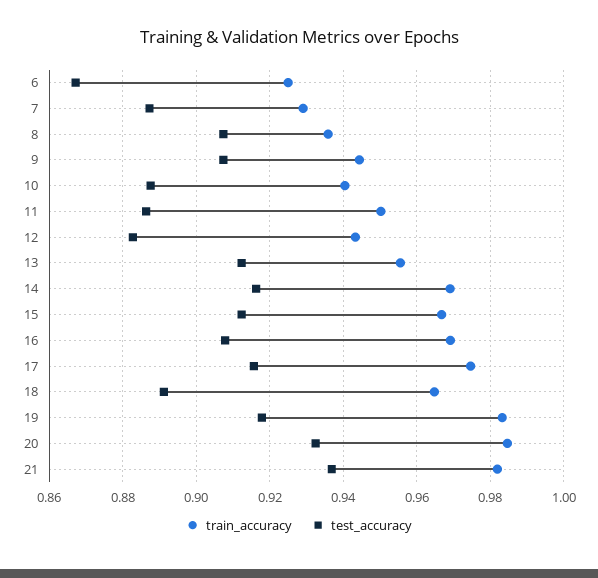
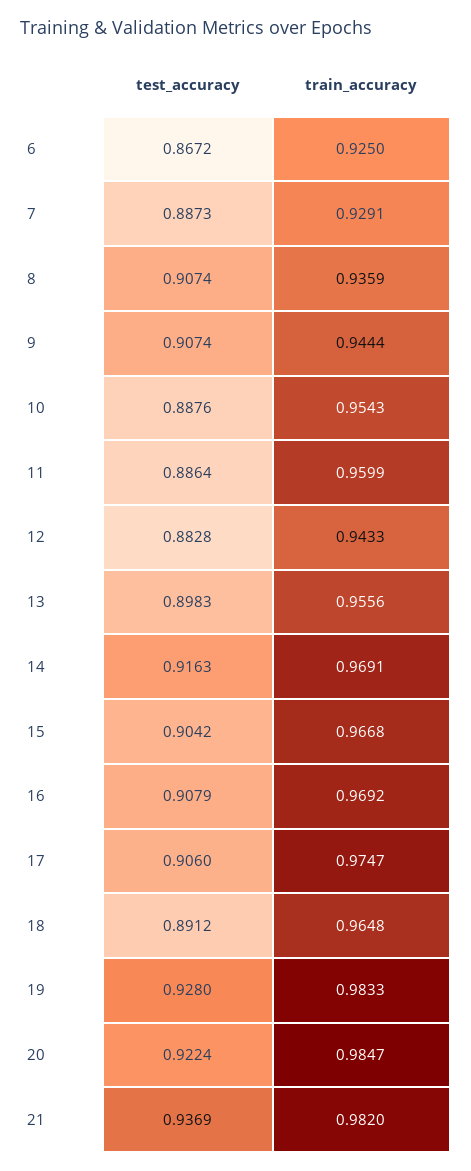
  {
    "train_accuracy": {
      "6": 0.925,
      "7": 0.9291,
      "8": 0.9359,
      "9": 0.9444,
-     "10": 0.94,
+     "10": 0.9543,
-     "11": 0.95,
+     "11": 0.9599,
      "12": 0.9433,
      "13": 0.9556,
      "14": 0.9691,
      "15": 0.9668,
      "16": 0.9692,
      "17": 0.9747,
      "18": 0.9648,
      "19": 0.9833,
      "20": 0.9847,
      "21": 0.982
    },
    "test_accuracy": {
      "6": 0.8672,
      "7": 0.8873,
      "8": 0.9074,
      "9": 0.9074,
      "10": 0.8876,
      "11": 0.8864,
      "12": 0.8828,
-     "13": 0.912,
+     "13": 0.8983,
      "14": 0.9163,
-     "15": 0.912,
+     "15": 0.9042,
      "16": 0.9079,
-     "17": 0.916,
+     "17": 0.906,
      "18": 0.8912,
-     "19": 0.918,
+     "19": 0.928,
-     "20": 0.932,
+     "20": 0.9224,
      "21": 0.9369
    }
  }

